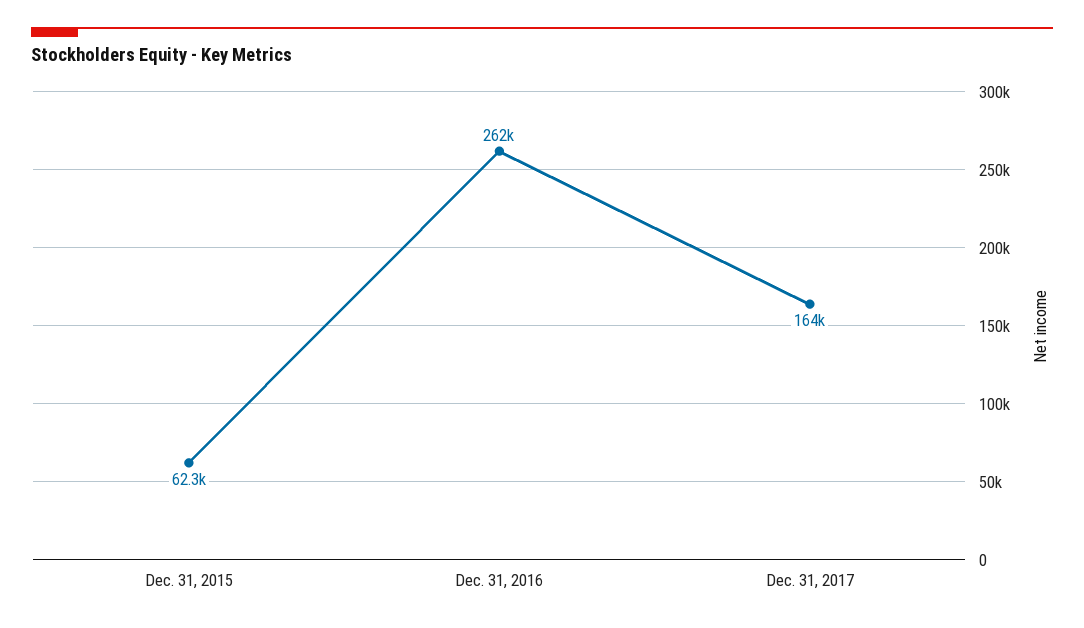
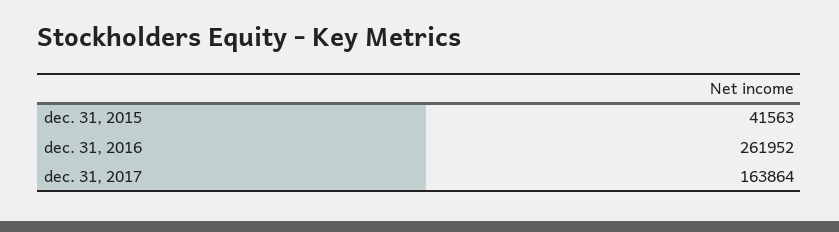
  {
-   "Dec. 31, 2015": 62300,
+   "Dec. 31, 2015": 41563,
    "Dec. 31, 2016": 261952,
    "Dec. 31, 2017": 163864
  }

